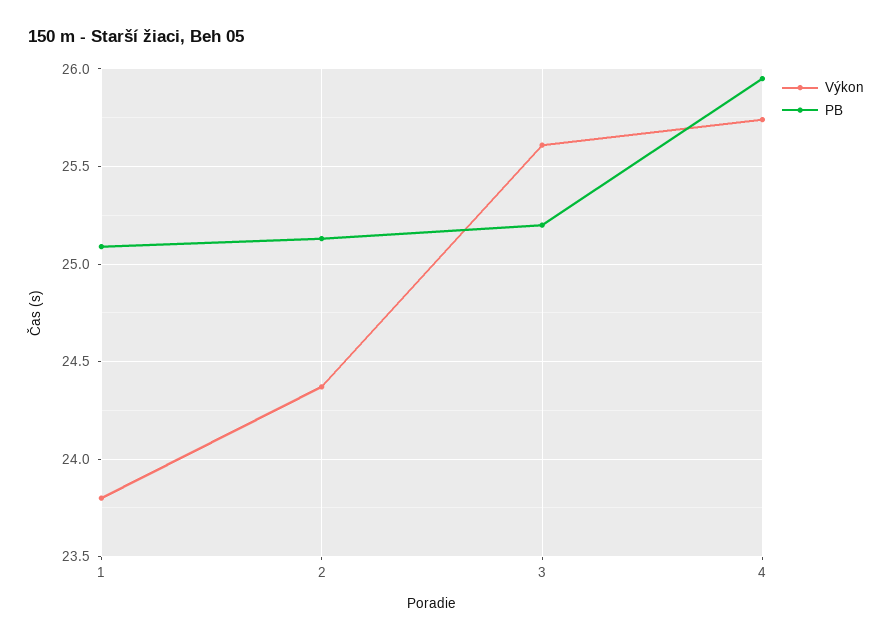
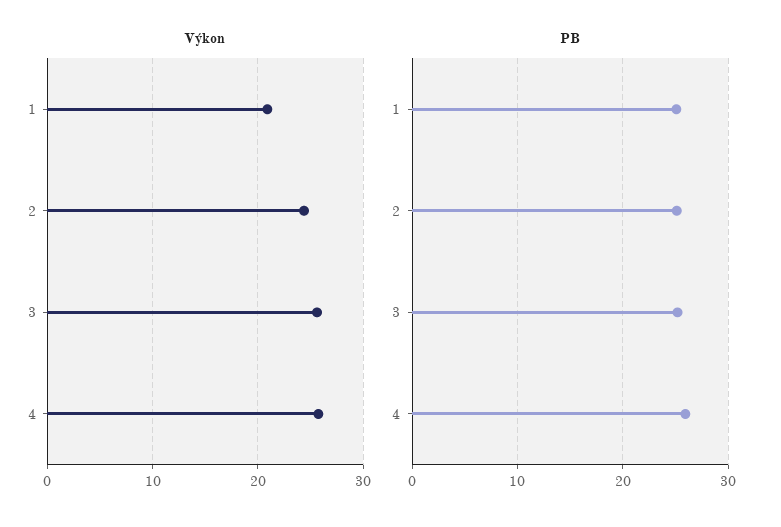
  {
    "Výkon": {
-     "1": 23.8,
+     "1": 21,
      "2": 24.35,
      "3": 25.6,
      "4": 25.75
    },
    "PB": {
      "1": 25.1,
      "2": 25.15,
      "3": 25.2,
      "4": 25.95
    }
  }

